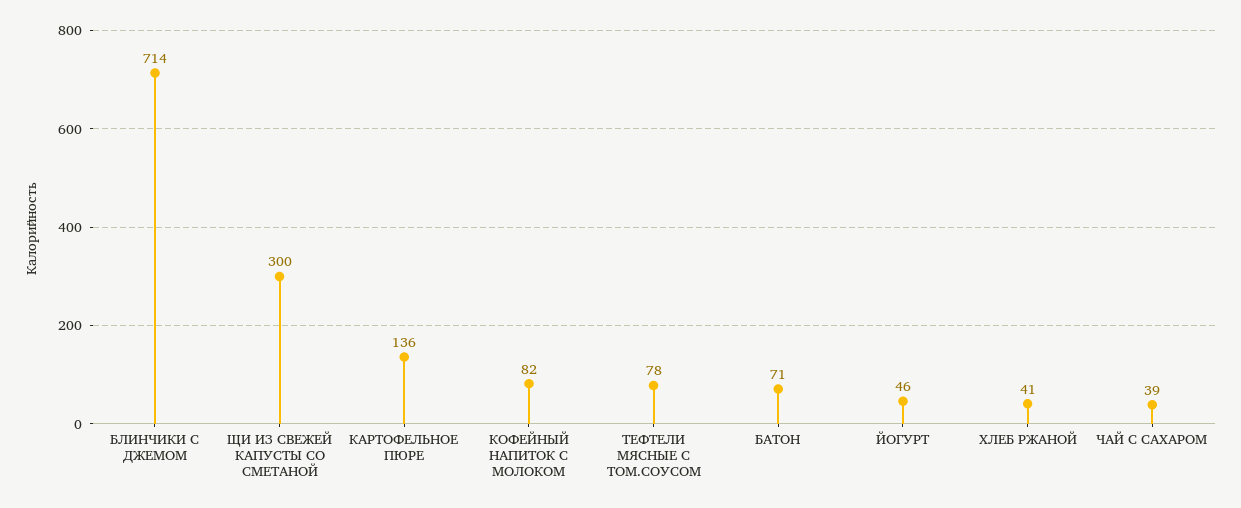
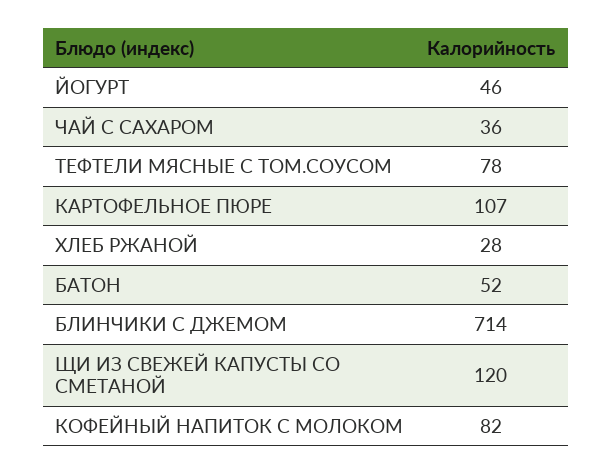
  {
    "БЛИНЧИКИ С ДЖЕМОМ": 714,
-   "ЩИ ИЗ СВЕЖЕЙ КАПУСТЫ СО СМЕТАНОЙ": 300,
+   "ЩИ ИЗ СВЕЖЕЙ КАПУСТЫ СО СМЕТАНОЙ": 120,
-   "КАРТОФЕЛЬНОЕ ПЮРЕ": 136,
+   "КАРТОФЕЛЬНОЕ ПЮРЕ": 107,
    "КОФЕЙНЫЙ НАПИТОК С МОЛОКОМ": 82,
    "ТЕФТЕЛИ МЯСНЫЕ С ТОМ.СОУСОМ": 78,
-   "БАТОН": 71,
+   "БАТОН": 52,
    "ЙОГУРТ": 46,
-   "ХЛЕБ РЖАНОЙ": 41,
+   "ХЛЕБ РЖАНОЙ": 28,
-   "ЧАЙ С САХАРОМ": 39
+   "ЧАЙ С САХАРОМ": 36
  }

